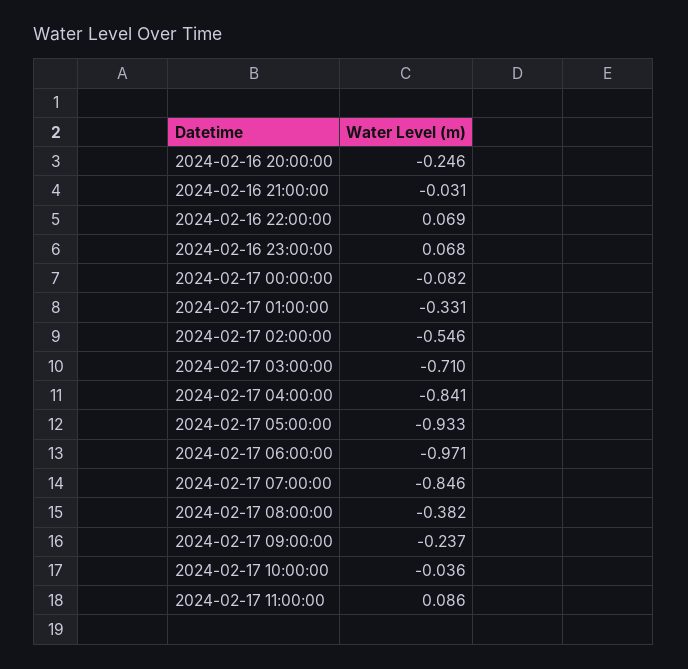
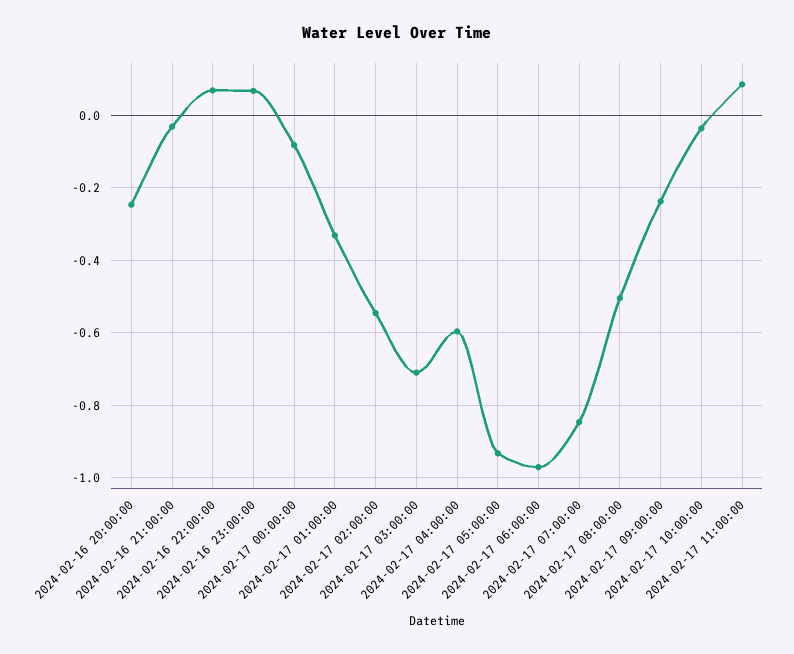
  {
    "2024-02-16 20:00:00": -0.246,
    "2024-02-16 21:00:00": -0.031,
    "2024-02-16 22:00:00": 0.069,
    "2024-02-16 23:00:00": 0.068,
    "2024-02-17 00:00:00": -0.082,
    "2024-02-17 01:00:00": -0.331,
    "2024-02-17 02:00:00": -0.546,
    "2024-02-17 03:00:00": -0.71,
-   "2024-02-17 04:00:00": -0.841,
+   "2024-02-17 04:00:00": -0.6,
    "2024-02-17 05:00:00": -0.933,
    "2024-02-17 06:00:00": -0.971,
    "2024-02-17 07:00:00": -0.846,
-   "2024-02-17 08:00:00": -0.382,
+   "2024-02-17 08:00:00": -0.5,
    "2024-02-17 09:00:00": -0.237,
    "2024-02-17 10:00:00": -0.036,
    "2024-02-17 11:00:00": 0.086
  }

